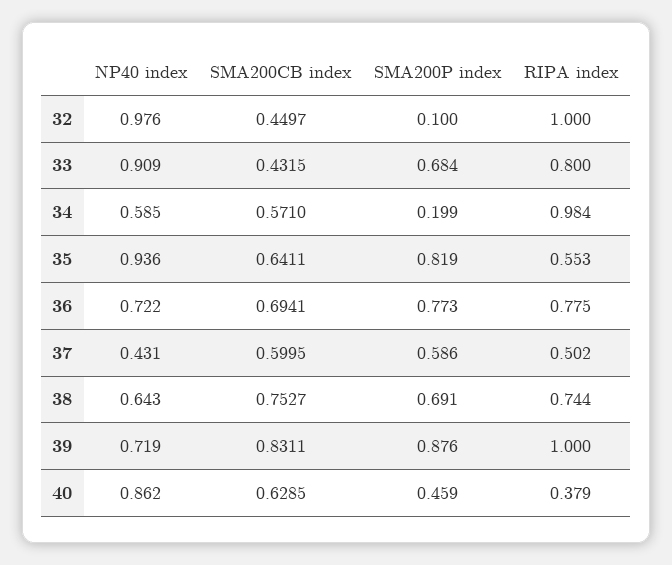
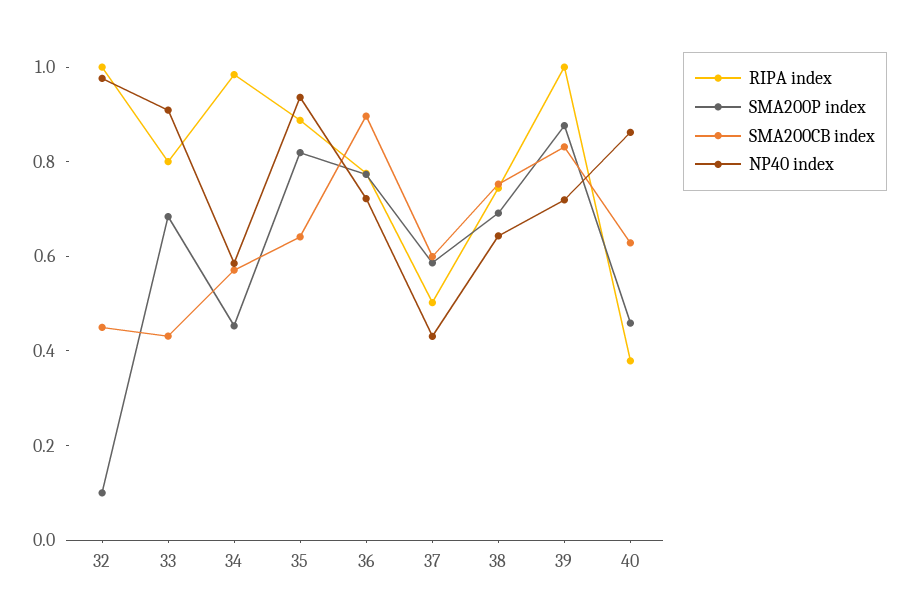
  {
    "NP40 index": {
      "32": 0.976,
      "33": 0.909,
      "34": 0.585,
      "35": 0.936,
      "36": 0.722,
      "37": 0.431,
      "38": 0.643,
      "39": 0.719,
      "40": 0.862
    },
    "SMA200CB index": {
      "32": 0.4497,
      "33": 0.4315,
      "34": 0.571,
      "35": 0.6411,
-     "36": 0.6941,
+     "36": 0.9,
      "37": 0.5995,
      "38": 0.7527,
      "39": 0.8311,
      "40": 0.6285
    },
    "SMA200P index": {
      "32": 0.1,
      "33": 0.684,
-     "34": 0.199,
+     "34": 0.45,
      "35": 0.819,
      "36": 0.773,
      "37": 0.586,
      "38": 0.691,
      "39": 0.876,
      "40": 0.459
    },
    "RIPA index": {
      "32": 1,
      "33": 0.8,
      "34": 0.984,
-     "35": 0.553,
+     "35": 0.9,
      "36": 0.775,
      "37": 0.502,
      "38": 0.744,
      "39": 1,
      "40": 0.379
    }
  }

